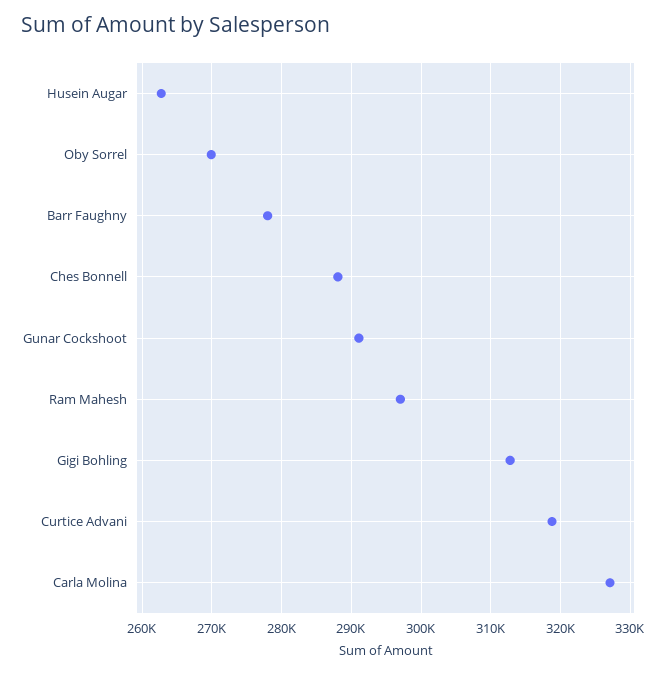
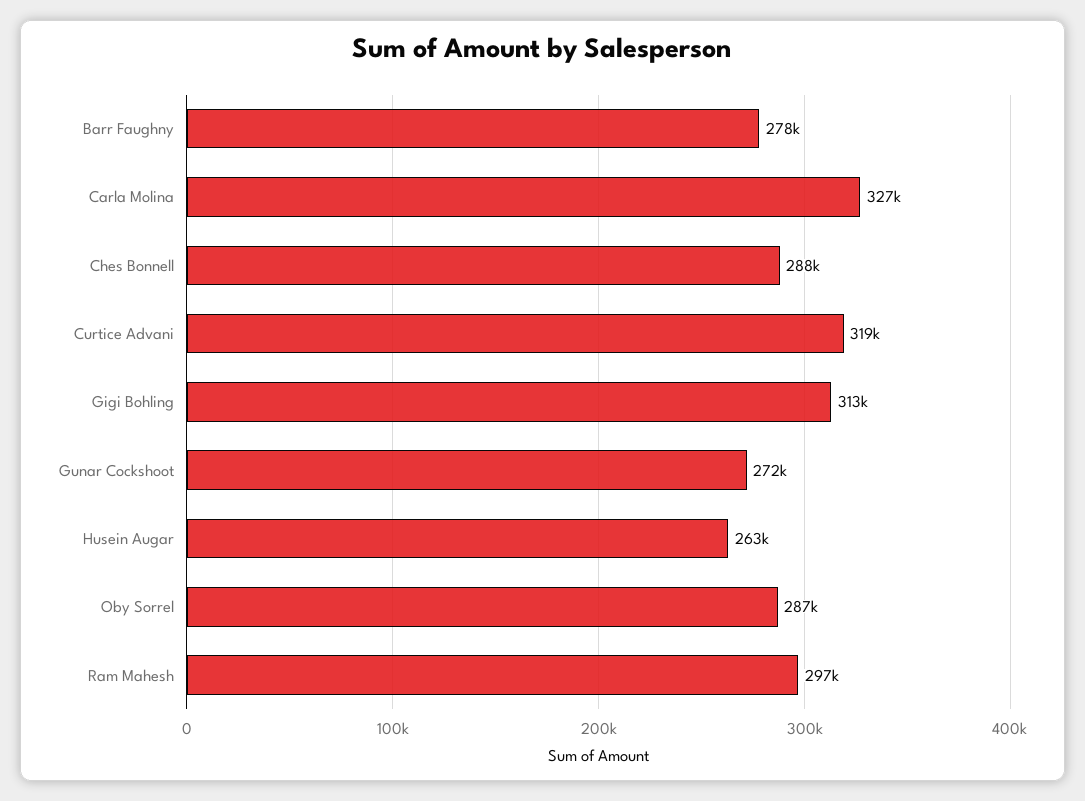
  {
    "Husein Augar": 263000,
-   "Oby Sorrel": 270000,
+   "Oby Sorrel": 287000,
    "Barr Faughny": 278000,
    "Ches Bonnell": 288000,
-   "Gunar Cockshoot": 291000,
+   "Gunar Cockshoot": 272000,
    "Ram Mahesh": 297000,
    "Gigi Bohling": 313000,
    "Curtice Advani": 319000,
    "Carla Molina": 327000
  }

